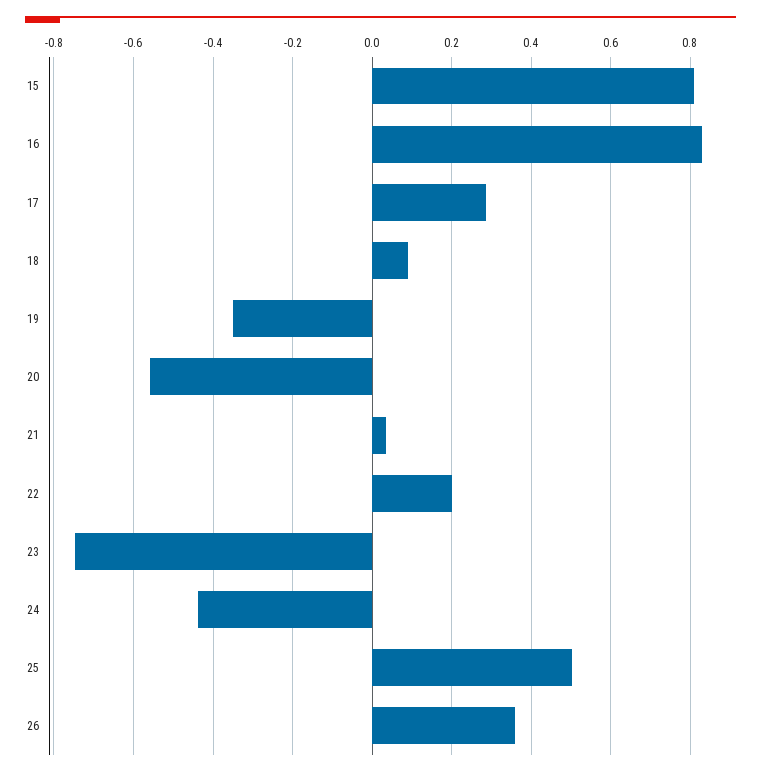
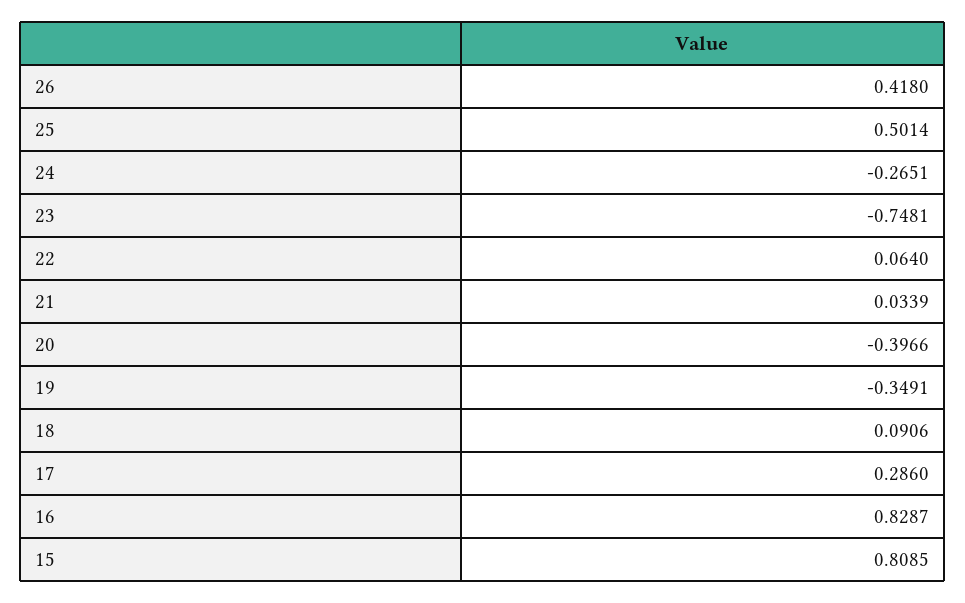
  {
    "15": 0.8085,
    "16": 0.8287,
    "17": 0.286,
    "18": 0.0906,
    "19": -0.3491,
-   "20": -0.56,
+   "20": -0.3966,
    "21": 0.0339,
-   "22": 0.2,
+   "22": 0.064,
    "23": -0.7481,
-   "24": -0.44,
+   "24": -0.2651,
    "25": 0.5014,
-   "26": 0.36
+   "26": 0.418
  }

